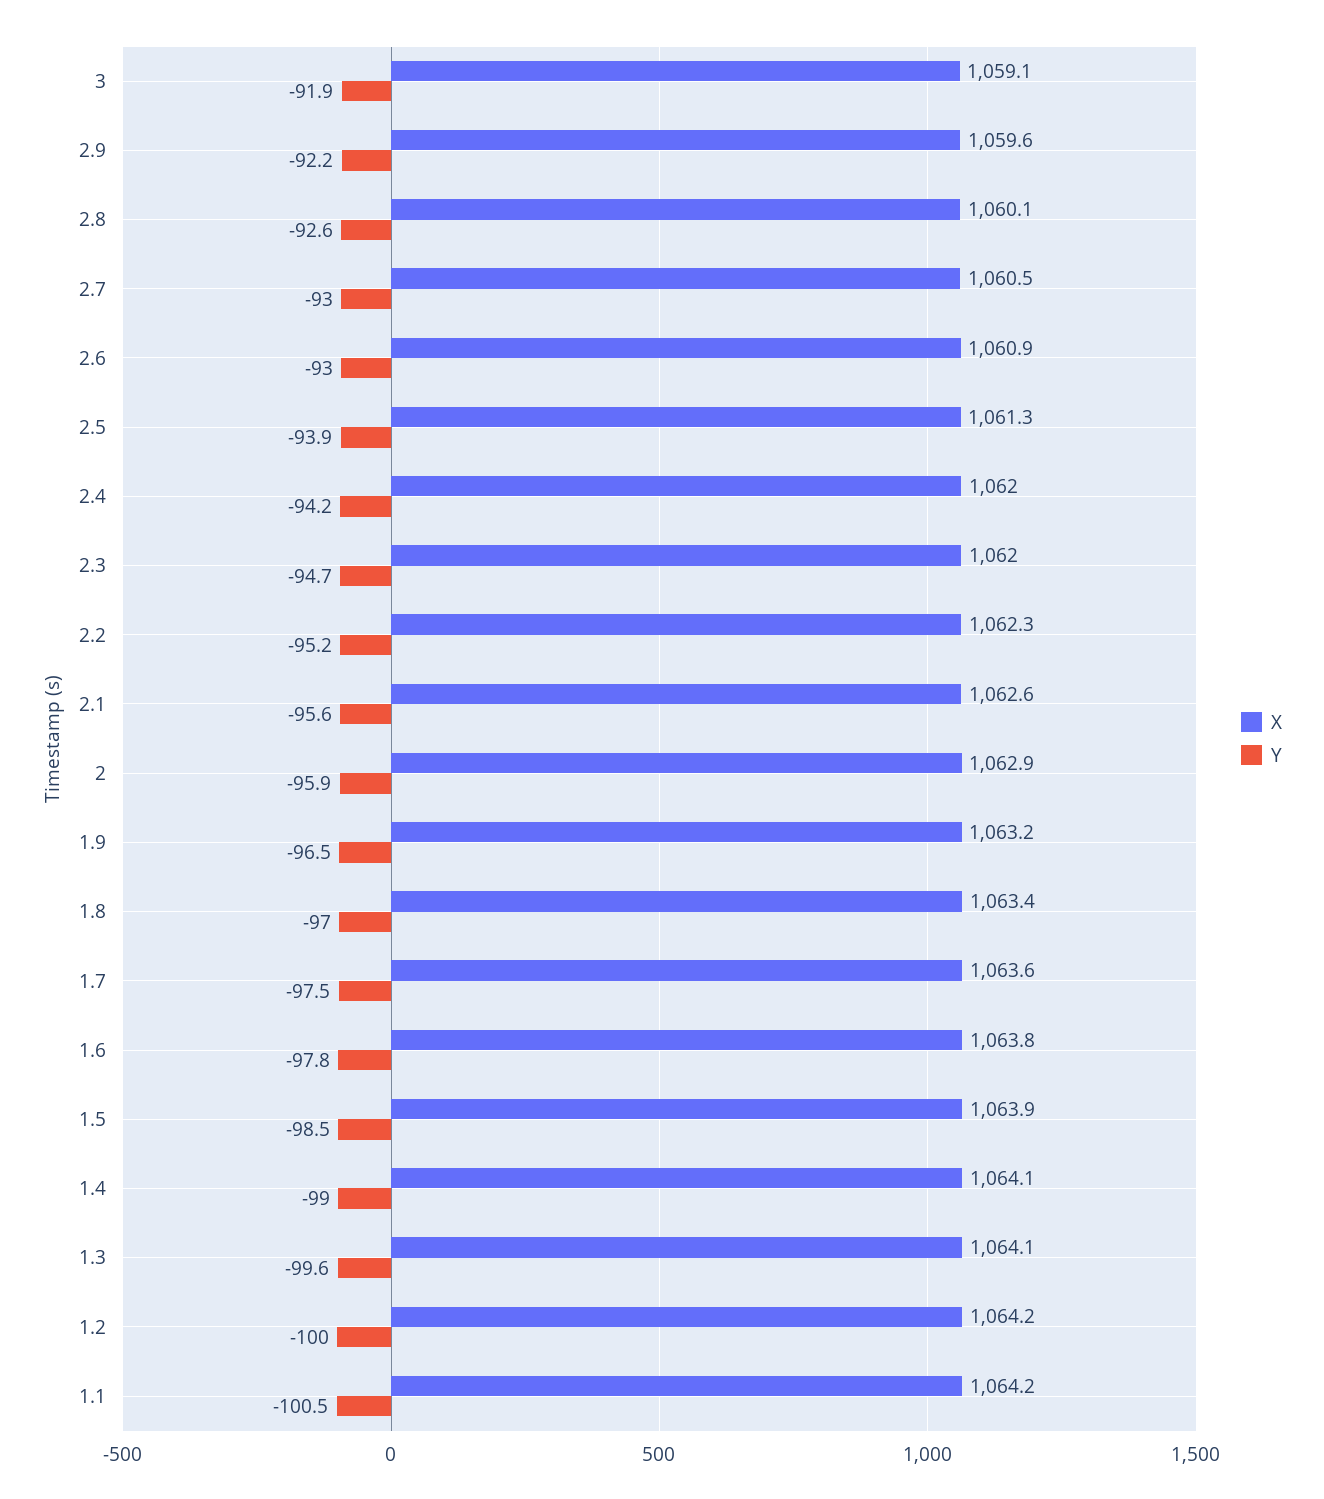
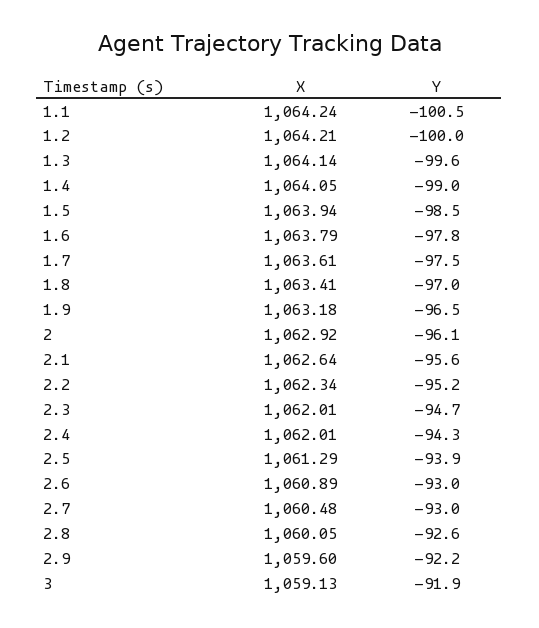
  {
    "X": {
      "3": 1059.13,
      "2.9": 1059.6,
      "2.8": 1060.05,
      "2.7": 1060.48,
      "2.6": 1060.89,
      "2.5": 1061.29,
      "2.4": 1062.01,
      "2.3": 1062.01,
      "2.2": 1062.34,
      "2.1": 1062.64,
      "2": 1062.92,
      "1.9": 1063.18,
      "1.8": 1063.41,
      "1.7": 1063.61,
      "1.6": 1063.79,
      "1.5": 1063.94,
      "1.4": 1064.05,
      "1.3": 1064.14,
      "1.2": 1064.21,
      "1.1": 1064.24
    },
    "Y": {
      "3": -91.9,
      "2.9": -92.2,
      "2.8": -92.6,
      "2.7": -93,
      "2.6": -93,
      "2.5": -93.9,
-     "2.4": -94.2,
+     "2.4": -94.3,
      "2.3": -94.7,
      "2.2": -95.2,
      "2.1": -95.6,
-     "2": -95.9,
+     "2": -96.1,
      "1.9": -96.5,
      "1.8": -97,
      "1.7": -97.5,
      "1.6": -97.8,
      "1.5": -98.5,
      "1.4": -99,
      "1.3": -99.6,
      "1.2": -100,
      "1.1": -100.5
    }
  }

